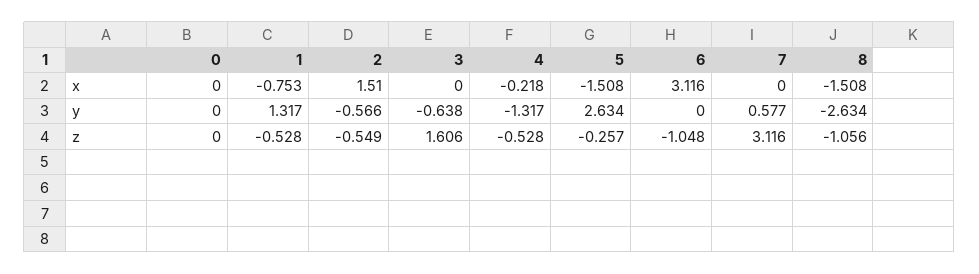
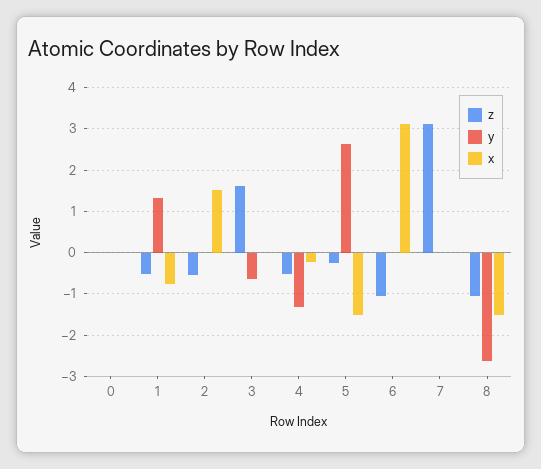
  {
    "x": {
      "0": 0,
      "1": -0.753,
      "2": 1.51,
      "3": 0,
      "4": -0.218,
      "5": -1.508,
      "6": 3.116,
      "7": 0,
      "8": -1.508
    },
    "y": {
      "0": 0,
      "1": 1.317,
-     "2": -0.566,
+     "2": 0,
      "3": -0.638,
      "4": -1.317,
      "5": 2.634,
      "6": 0,
-     "7": 0.577,
+     "7": 0,
      "8": -2.634
    },
    "z": {
      "0": 0,
      "1": -0.528,
      "2": -0.549,
      "3": 1.606,
      "4": -0.528,
      "5": -0.257,
      "6": -1.048,
      "7": 3.116,
      "8": -1.056
    }
  }

